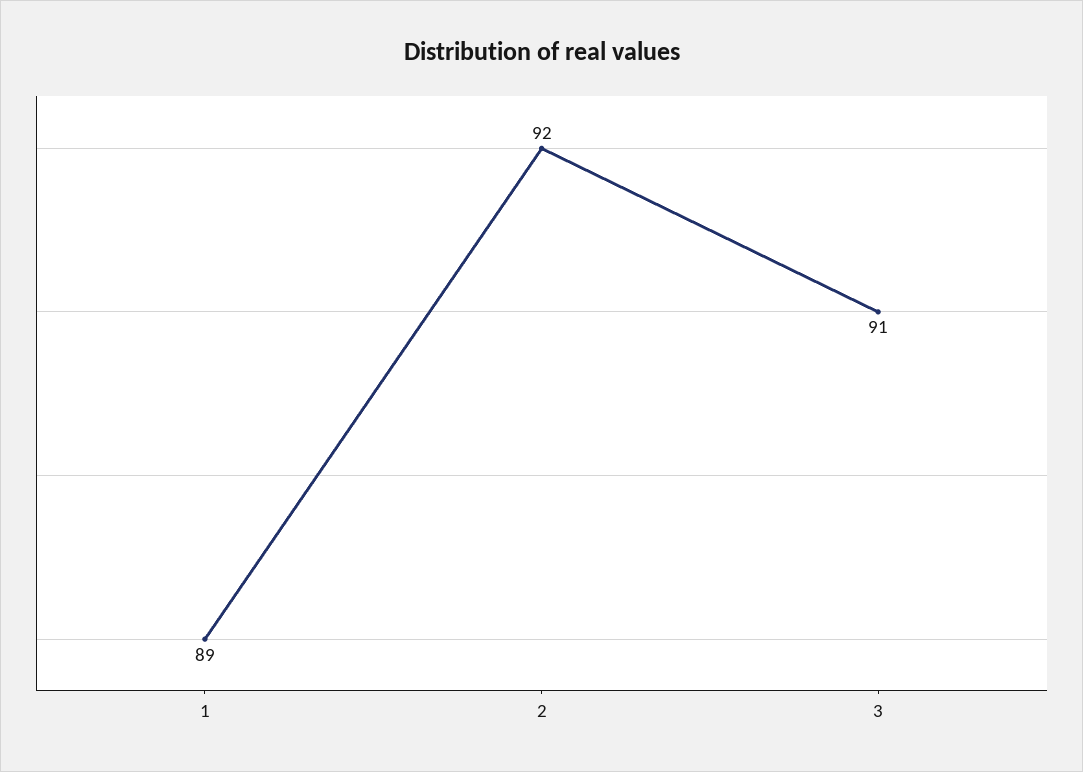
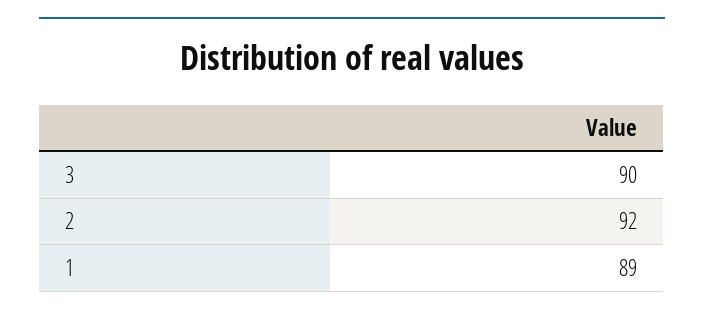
  {
    "1": 89,
    "2": 92,
-   "3": 91
+   "3": 90
  }

